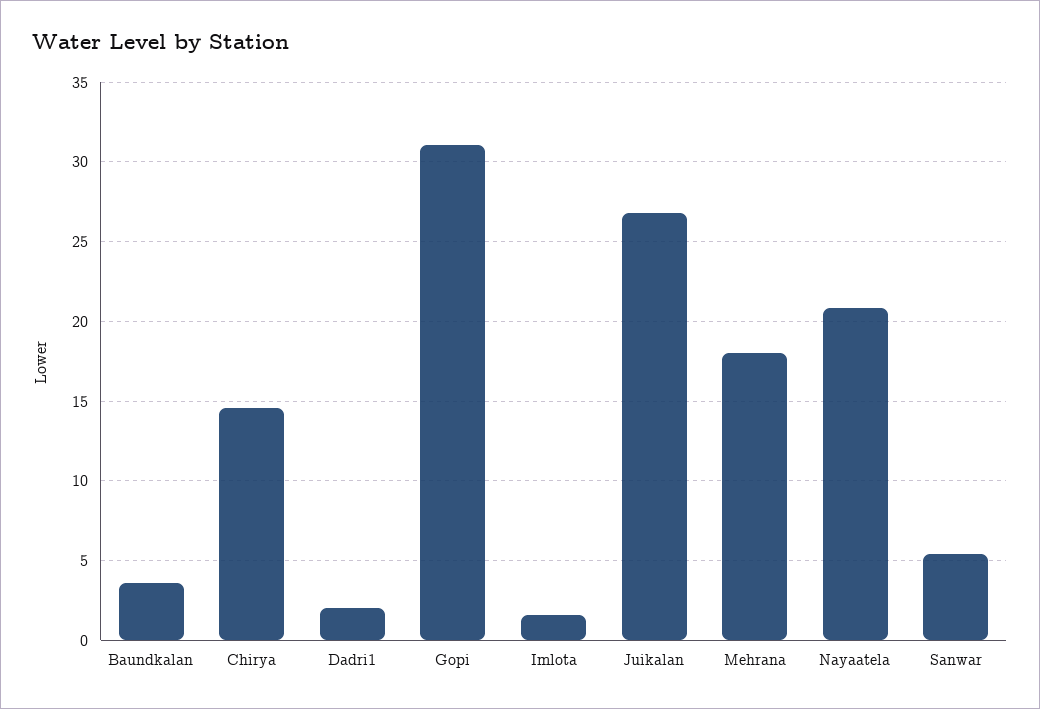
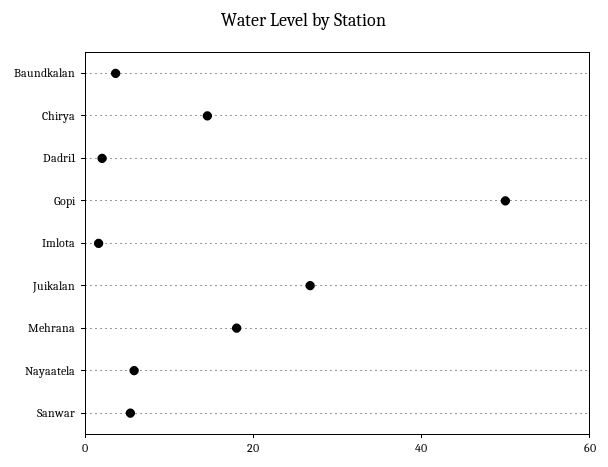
  {
    "Baundkalan": 3.5,
    "Chirya": 14.5,
    "Dadri1": 2,
-   "Gopi": 31,
+   "Gopi": 50,
    "Imlota": 1.5,
    "Juikalan": 27,
    "Mehrana": 18,
-   "Nayaatela": 21,
+   "Nayaatela": 5,
    "Sanwar": 5.5
  }

